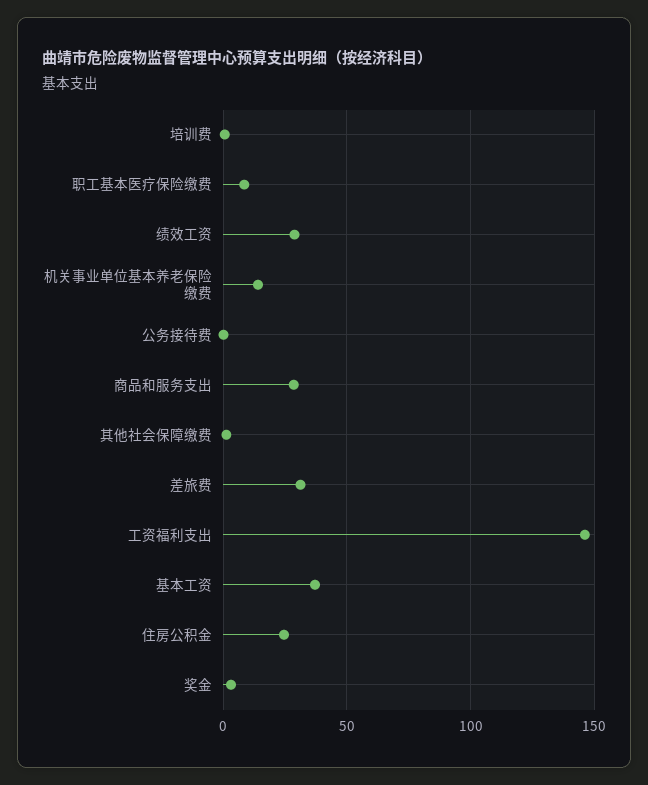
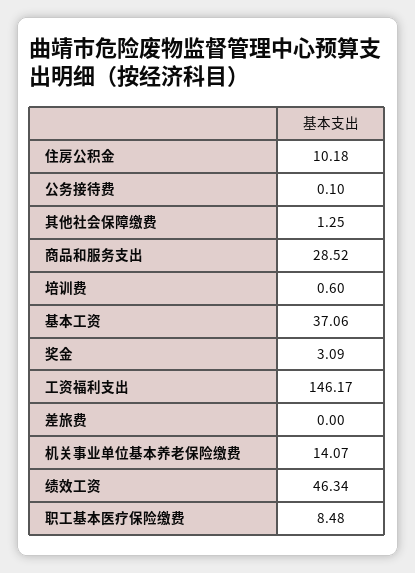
  {
    "培训费": 0.6,
    "职工基本医疗保险缴费": 8.48,
-   "绩效工资": 30,
+   "绩效工资": 46.34,
    "机关事业单位基本养老保险缴费": 14.07,
    "公务接待费": 0.1,
    "商品和服务支出": 28.52,
    "其他社会保障缴费": 1.25,
-   "差旅费": 30,
+   "差旅费": 0,
    "工资福利支出": 146.17,
    "基本工资": 37.06,
-   "住房公积金": 25,
+   "住房公积金": 10.18,
    "奖金": 3.09
  }

